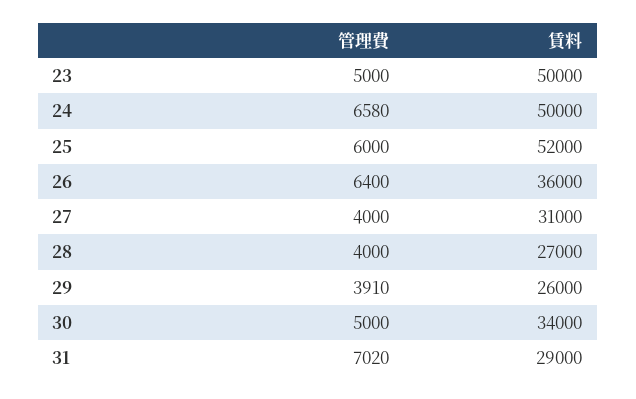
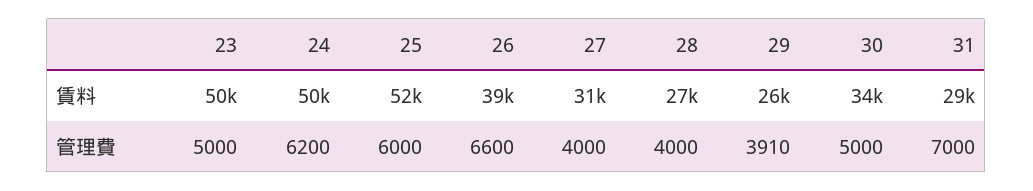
  {
    "管理費": {
      "23": 5000,
-     "24": 6580,
+     "24": 6200,
      "25": 6000,
-     "26": 6400,
+     "26": 6600,
      "27": 4000,
      "28": 4000,
      "29": 3910,
      "30": 5000,
-     "31": 7020
+     "31": 7000
    },
    "賃料": {
      "23": 50000,
      "24": 50000,
      "25": 52000,
-     "26": 36000,
+     "26": 39000,
      "27": 31000,
      "28": 27000,
      "29": 26000,
      "30": 34000,
      "31": 29000
    }
  }

